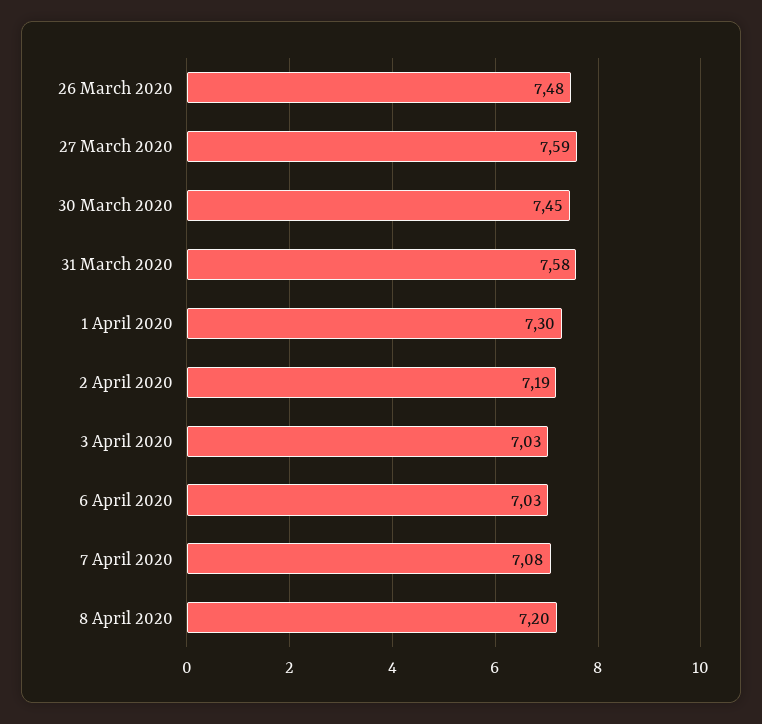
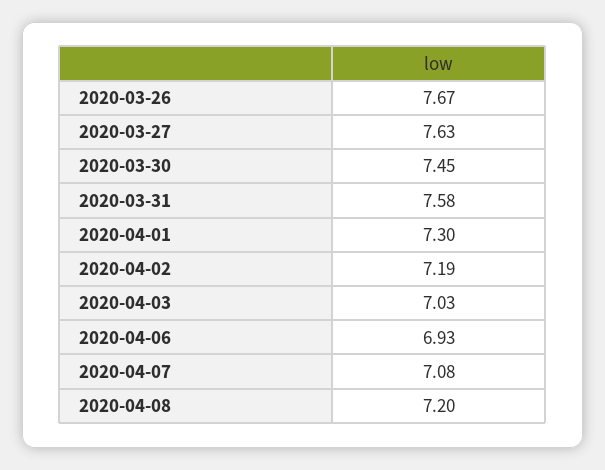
  {
-   "26 March 2020": 7.48,
+   "26 March 2020": 7.67,
-   "27 March 2020": 7.59,
+   "27 March 2020": 7.63,
    "30 March 2020": 7.45,
    "31 March 2020": 7.58,
    "1 April 2020": 7.3,
    "2 April 2020": 7.19,
    "3 April 2020": 7.03,
-   "6 April 2020": 7.03,
+   "6 April 2020": 6.93,
    "7 April 2020": 7.08,
    "8 April 2020": 7.2
  }

